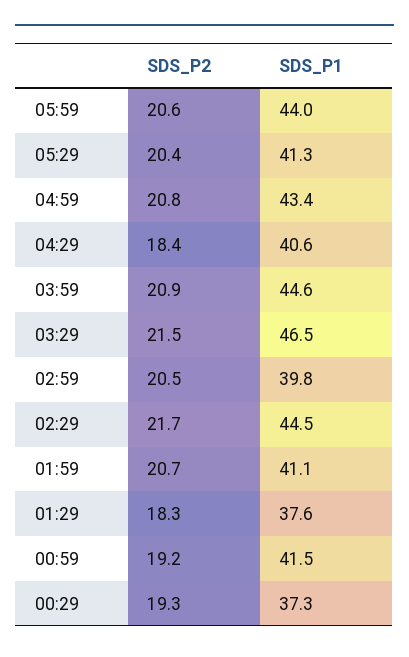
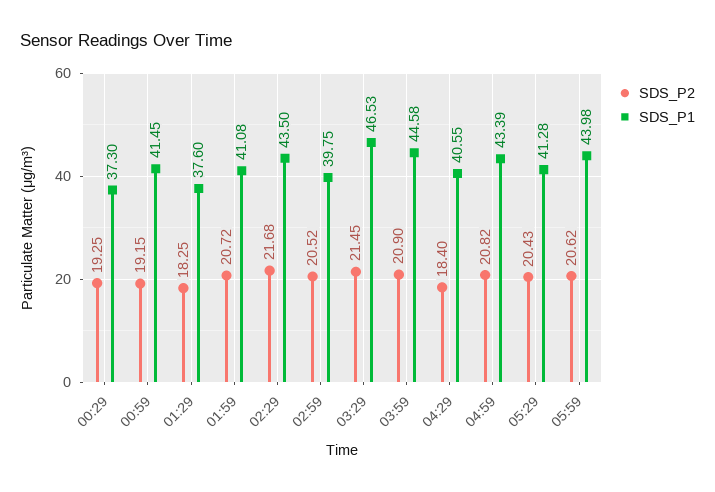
  {
    "SDS_P2": {
      "05:59": 20.62,
      "05:29": 20.43,
      "04:59": 20.82,
      "04:29": 18.4,
      "03:59": 20.9,
      "03:29": 21.45,
      "02:59": 20.52,
      "02:29": 21.68,
      "01:59": 20.72,
      "01:29": 18.25,
      "00:59": 19.15,
      "00:29": 19.25
    },
    "SDS_P1": {
      "05:59": 43.98,
      "05:29": 41.28,
      "04:59": 43.39,
      "04:29": 40.55,
      "03:59": 44.58,
      "03:29": 46.53,
      "02:59": 39.75,
-     "02:29": 44.5,
+     "02:29": 43.5,
      "01:59": 41.08,
      "01:29": 37.6,
      "00:59": 41.45,
      "00:29": 37.3
    }
  }

